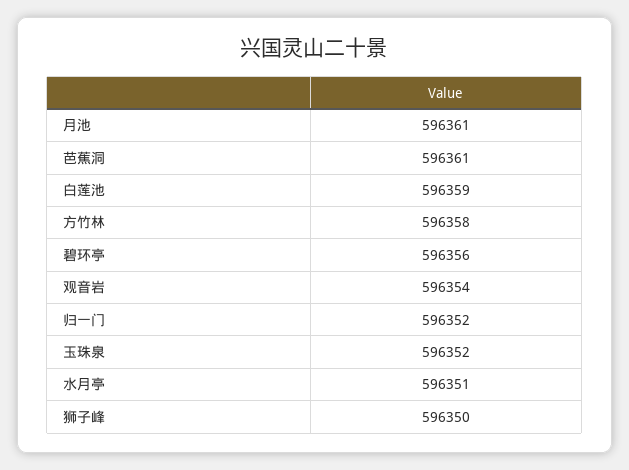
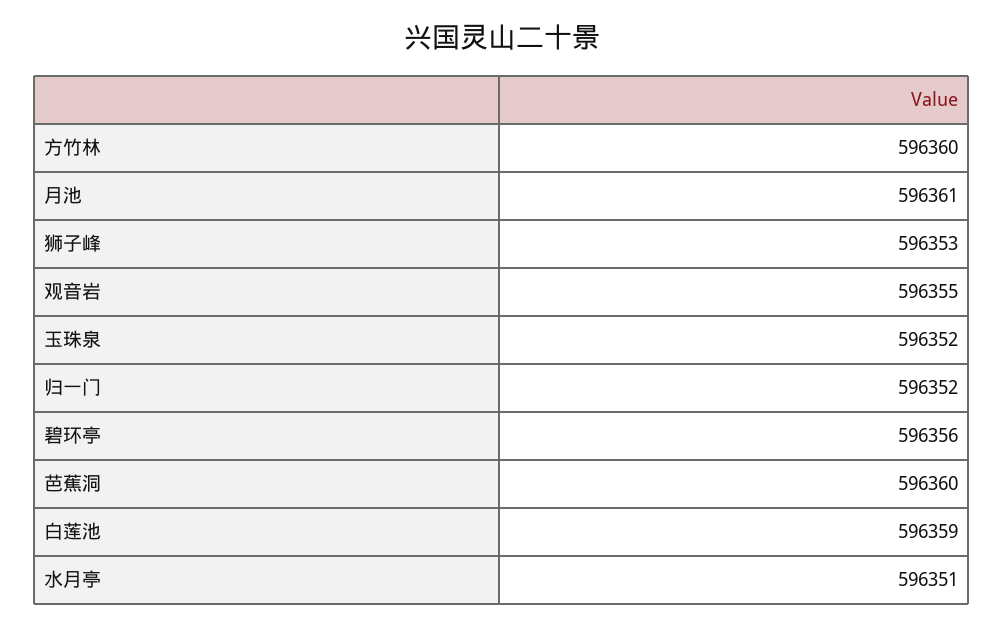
  {
    "月池": 596361,
-   "芭蕉洞": 596361,
+   "芭蕉洞": 596360,
    "白莲池": 596359,
-   "方竹林": 596358,
+   "方竹林": 596360,
    "碧环亭": 596356,
-   "观音岩": 596354,
+   "观音岩": 596355,
    "归一门": 596352,
    "玉珠泉": 596352,
    "水月亭": 596351,
-   "狮子峰": 596350
+   "狮子峰": 596353
  }

